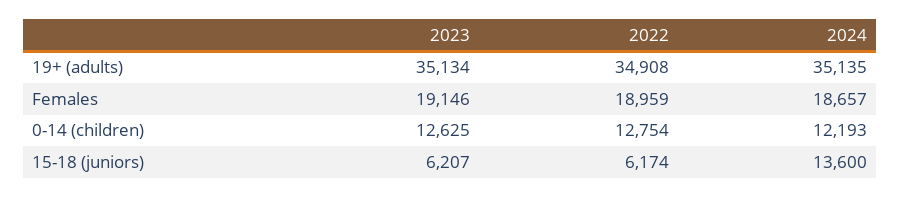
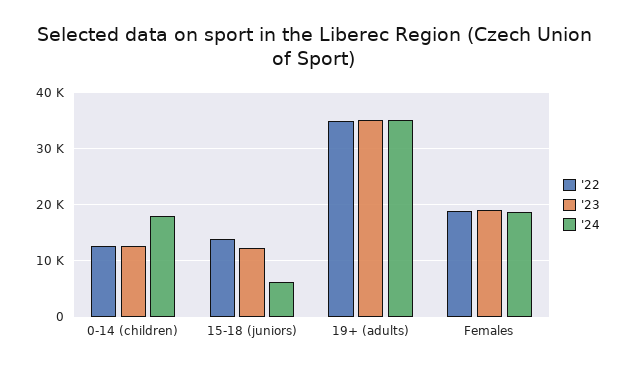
  {
    "2023": {
      "19+ (adults)": 35134,
      "Females": 19146,
      "0-14 (children)": 12625,
-     "15-18 (juniors)": 6207
+     "15-18 (juniors)": 12000
    },
    "2022": {
      "19+ (adults)": 34908,
      "Females": 18959,
      "0-14 (children)": 12754,
-     "15-18 (juniors)": 6174
+     "15-18 (juniors)": 14000
    },
    "2024": {
      "19+ (adults)": 35135,
      "Females": 18657,
-     "0-14 (children)": 12193,
+     "0-14 (children)": 18000,
-     "15-18 (juniors)": 13600
+     "15-18 (juniors)": 6000
    }
  }

